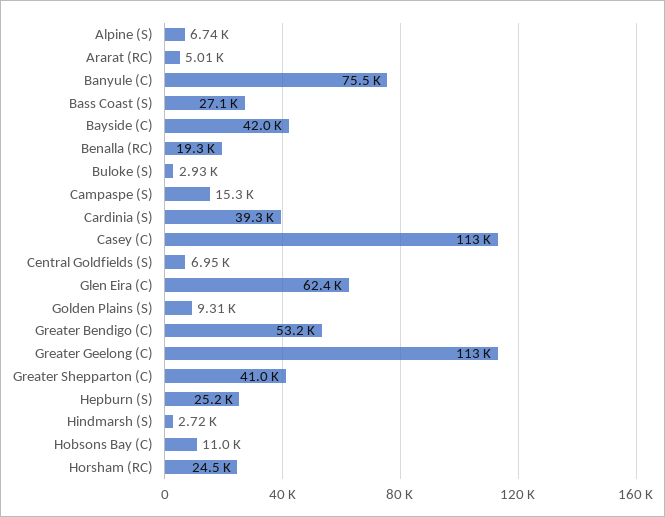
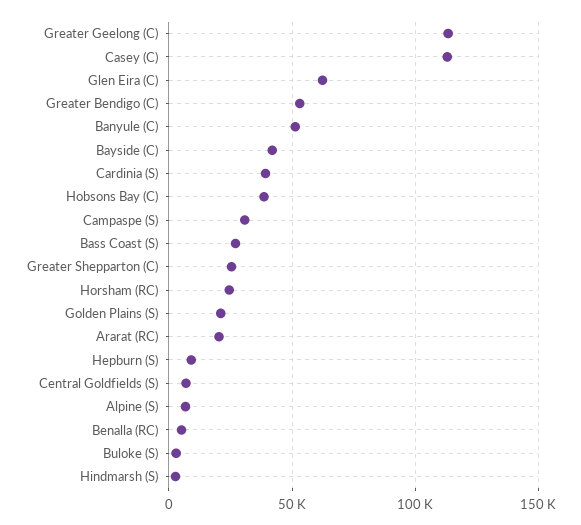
  {
    "Alpine (S)": 6740,
-   "Ararat (RC)": 5010,
+   "Ararat (RC)": 20000,
-   "Banyule (C)": 75500,
+   "Banyule (C)": 50000,
    "Bass Coast (S)": 27100,
    "Bayside (C)": 42000,
-   "Benalla (RC)": 19300,
+   "Benalla (RC)": 5000,
    "Buloke (S)": 2930,
-   "Campaspe (S)": 15300,
+   "Campaspe (S)": 30000,
    "Cardinia (S)": 39300,
    "Casey (C)": 113000,
    "Central Goldfields (S)": 6950,
    "Glen Eira (C)": 62400,
-   "Golden Plains (S)": 9310,
+   "Golden Plains (S)": 20000,
    "Greater Bendigo (C)": 53200,
    "Greater Geelong (C)": 113000,
-   "Greater Shepparton (C)": 41000,
+   "Greater Shepparton (C)": 25000,
-   "Hepburn (S)": 25200,
+   "Hepburn (S)": 10000,
    "Hindmarsh (S)": 2720,
-   "Hobsons Bay (C)": 11000,
+   "Hobsons Bay (C)": 40000,
    "Horsham (RC)": 24500
  }

